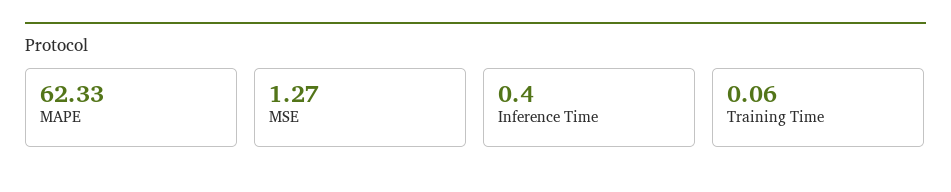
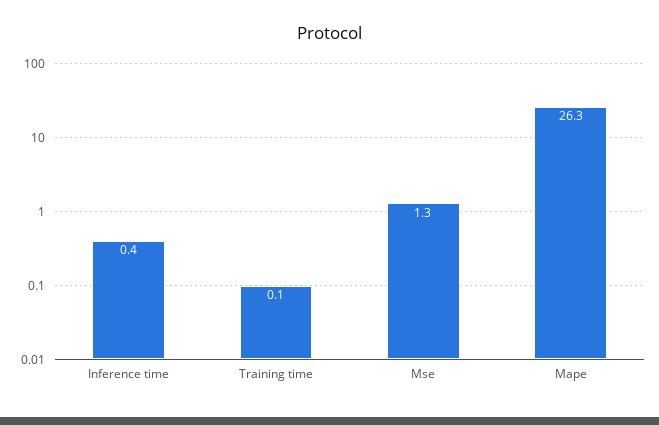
  {
-   "MAPE": 62.33,
+   "MAPE": 26.3,
    "MSE": 1.27,
    "Inference Time": 0.4,
    "Training Time": 0.06
  }

